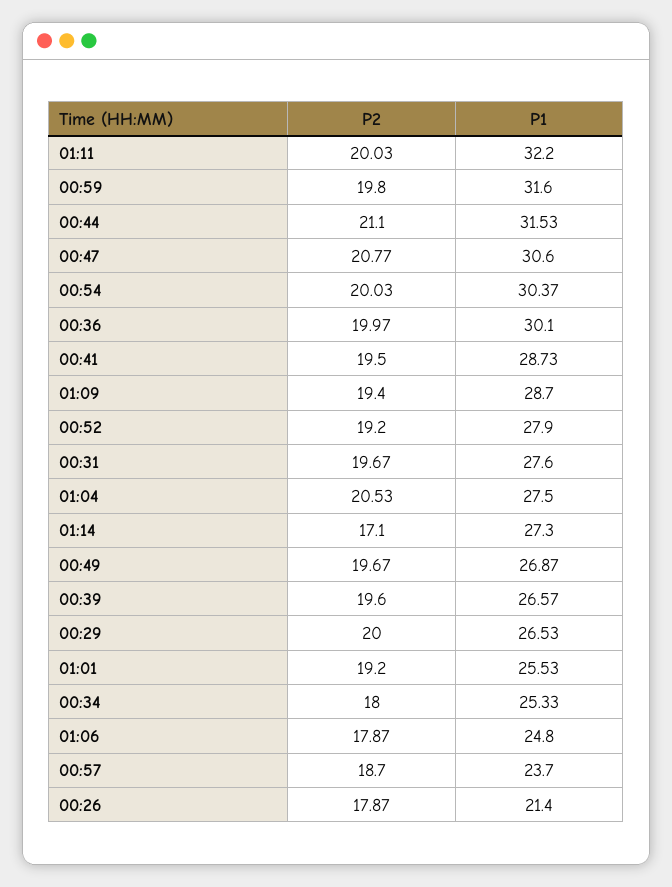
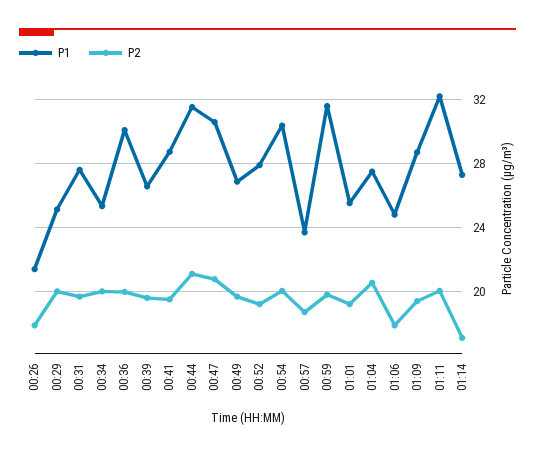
  {
    "P2": {
      "01:11": 20.03,
      "00:59": 19.8,
      "00:44": 21.1,
      "00:47": 20.77,
      "00:54": 20.03,
      "00:36": 19.97,
      "00:41": 19.5,
      "01:09": 19.4,
      "00:52": 19.2,
      "00:31": 19.67,
      "01:04": 20.53,
      "01:14": 17.1,
      "00:49": 19.67,
      "00:39": 19.6,
      "00:29": 20,
      "01:01": 19.2,
-     "00:34": 18,
+     "00:34": 20,
      "01:06": 17.87,
      "00:57": 18.7,
      "00:26": 17.87
    },
    "P1": {
      "01:11": 32.2,
      "00:59": 31.6,
      "00:44": 31.53,
      "00:47": 30.6,
      "00:54": 30.37,
      "00:36": 30.1,
      "00:41": 28.73,
      "01:09": 28.7,
      "00:52": 27.9,
      "00:31": 27.6,
      "01:04": 27.5,
      "01:14": 27.3,
      "00:49": 26.87,
      "00:39": 26.57,
-     "00:29": 26.53,
+     "00:29": 25,
      "01:01": 25.53,
      "00:34": 25.33,
      "01:06": 24.8,
      "00:57": 23.7,
      "00:26": 21.4
    }
  }

